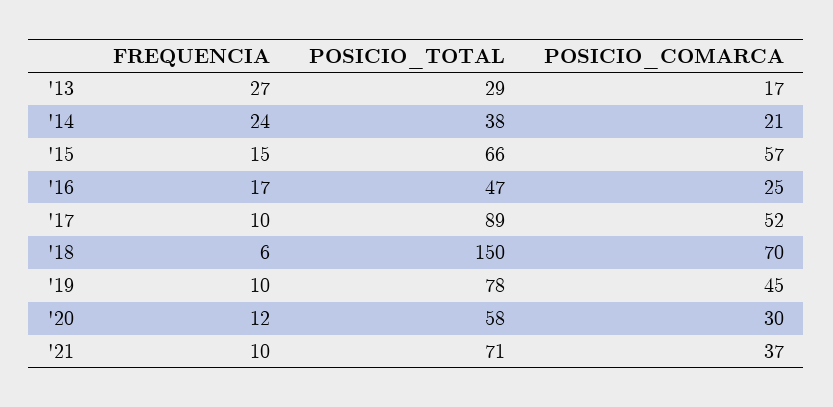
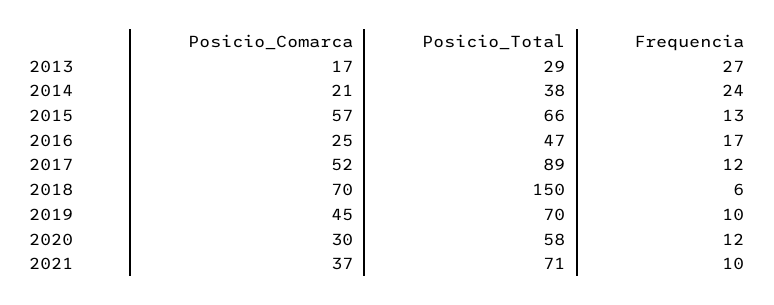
  {
    "FREQUENCIA": {
      "'13": 27,
      "'14": 24,
-     "'15": 15,
+     "'15": 13,
      "'16": 17,
-     "'17": 10,
+     "'17": 12,
      "'18": 6,
      "'19": 10,
      "'20": 12,
      "'21": 10
    },
    "POSICIO_TOTAL": {
      "'13": 29,
      "'14": 38,
      "'15": 66,
      "'16": 47,
      "'17": 89,
      "'18": 150,
-     "'19": 78,
+     "'19": 70,
      "'20": 58,
      "'21": 71
    },
    "POSICIO_COMARCA": {
      "'13": 17,
      "'14": 21,
      "'15": 57,
      "'16": 25,
      "'17": 52,
      "'18": 70,
      "'19": 45,
      "'20": 30,
      "'21": 37
    }
  }

